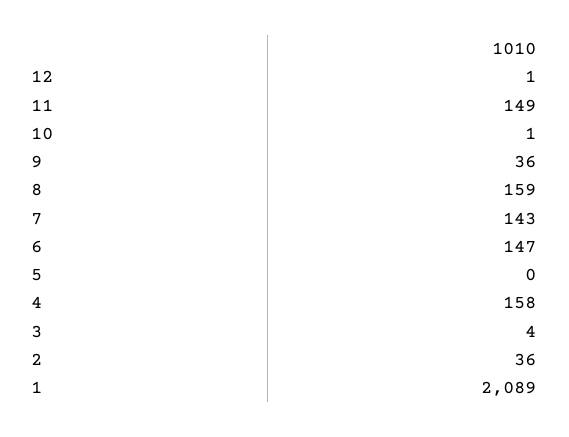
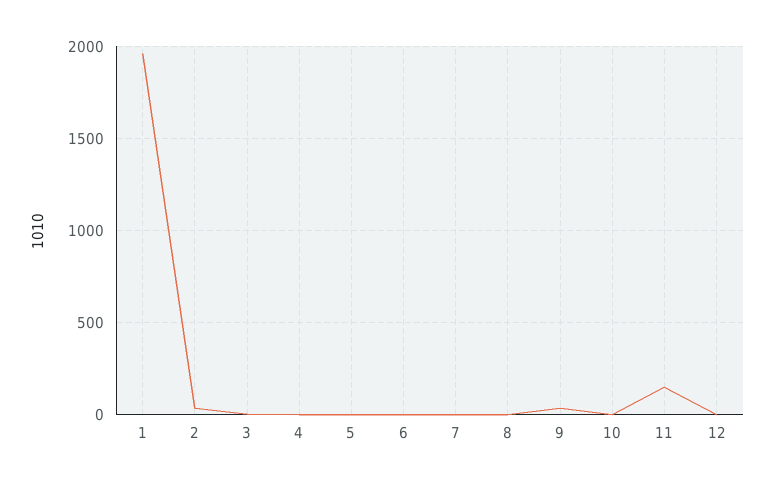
  {
    "12": 1,
    "11": 149,
    "10": 1,
    "9": 36,
-   "8": 159,
+   "8": 0,
-   "7": 143,
+   "7": 0,
-   "6": 147,
+   "6": 0,
    "5": 0,
-   "4": 158,
+   "4": 0,
    "3": 4,
    "2": 36,
-   "1": 2089
+   "1": 1950
  }

